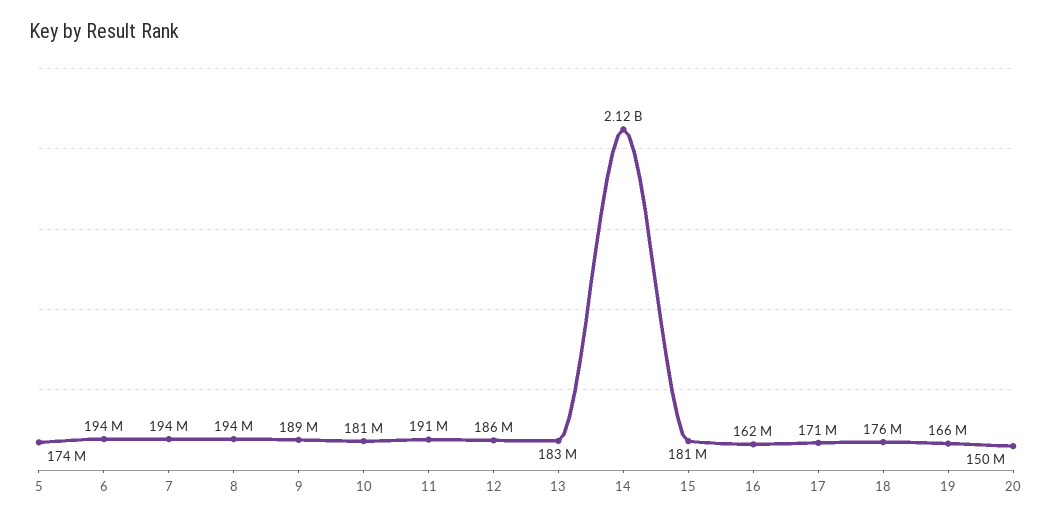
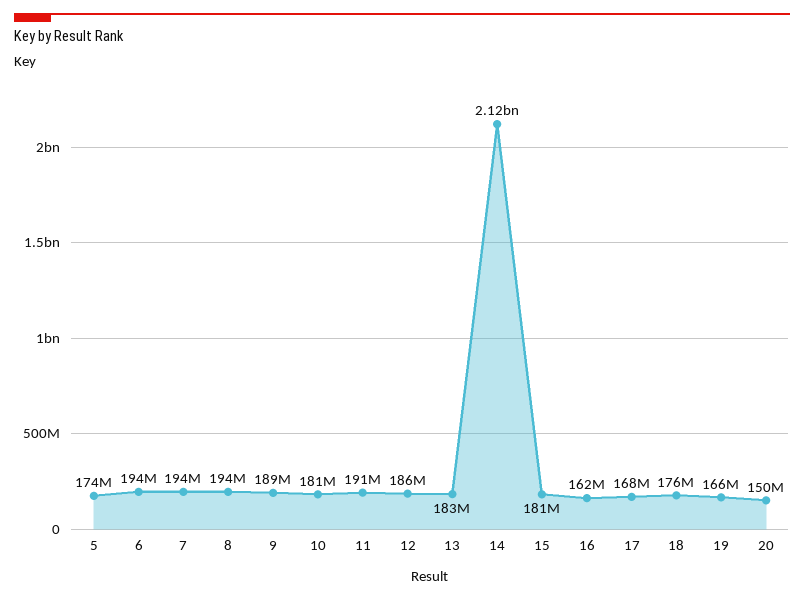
  {
    "5": 174000000,
    "6": 194000000,
    "7": 194000000,
    "8": 194000000,
    "9": 189000000,
    "10": 181000000,
    "11": 191000000,
    "12": 186000000,
    "13": 183000000,
    "14": 2120000000,
    "15": 181000000,
    "16": 162000000,
-   "17": 171000000,
+   "17": 168000000,
    "18": 176000000,
    "19": 166000000,
    "20": 150000000
  }

